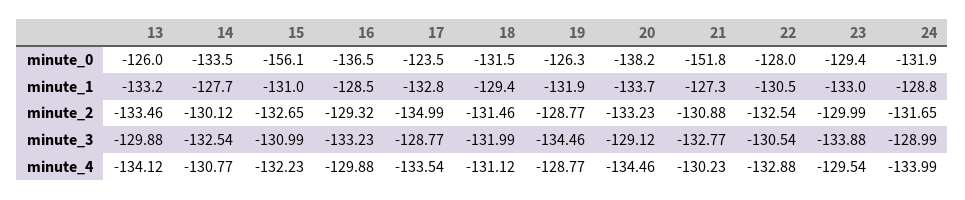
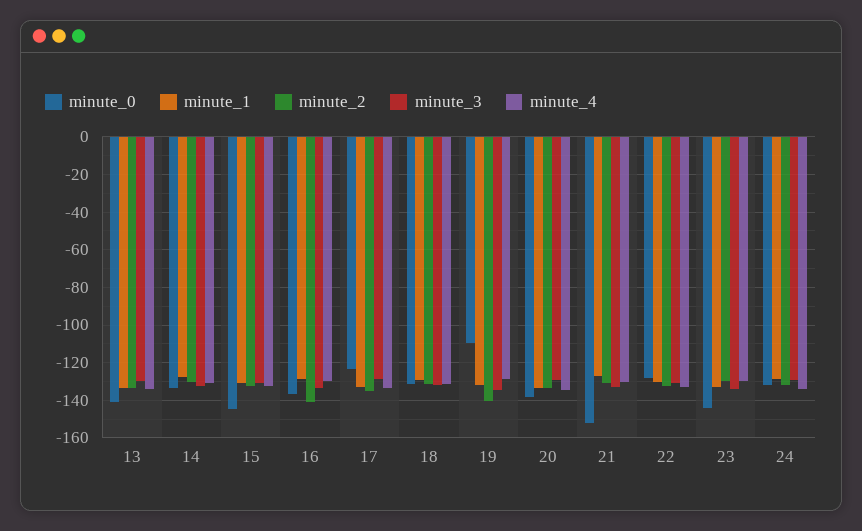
  {
    "minute_0": {
-     "13": -126,
+     "13": -140,
      "14": -133.5,
-     "15": -156.1,
+     "15": -145,
      "16": -136.5,
      "17": -123.5,
      "18": -131.5,
-     "19": -126.3,
+     "19": -110,
      "20": -138.2,
      "21": -151.8,
      "22": -128,
-     "23": -129.4,
+     "23": -145,
      "24": -131.9
    },
    "minute_1": {
      "13": -133.2,
      "14": -127.7,
      "15": -131,
      "16": -128.5,
      "17": -132.8,
      "18": -129.4,
      "19": -131.9,
      "20": -133.7,
      "21": -127.3,
      "22": -130.5,
      "23": -133,
      "24": -128.8
    },
    "minute_2": {
      "13": -133.46,
      "14": -130.12,
      "15": -132.65,
-     "16": -129.32,
+     "16": -140,
      "17": -134.99,
      "18": -131.46,
-     "19": -128.77,
+     "19": -140,
      "20": -133.23,
      "21": -130.88,
      "22": -132.54,
      "23": -129.99,
      "24": -131.65
    },
    "minute_3": {
      "13": -129.88,
      "14": -132.54,
      "15": -130.99,
      "16": -133.23,
      "17": -128.77,
      "18": -131.99,
      "19": -134.46,
      "20": -129.12,
      "21": -132.77,
      "22": -130.54,
      "23": -133.88,
      "24": -128.99
    },
    "minute_4": {
      "13": -134.12,
      "14": -130.77,
      "15": -132.23,
      "16": -129.88,
      "17": -133.54,
      "18": -131.12,
      "19": -128.77,
      "20": -134.46,
      "21": -130.23,
      "22": -132.88,
      "23": -129.54,
      "24": -133.99
    }
  }

